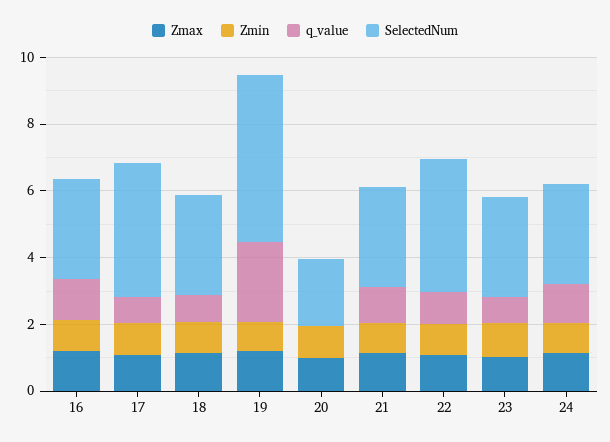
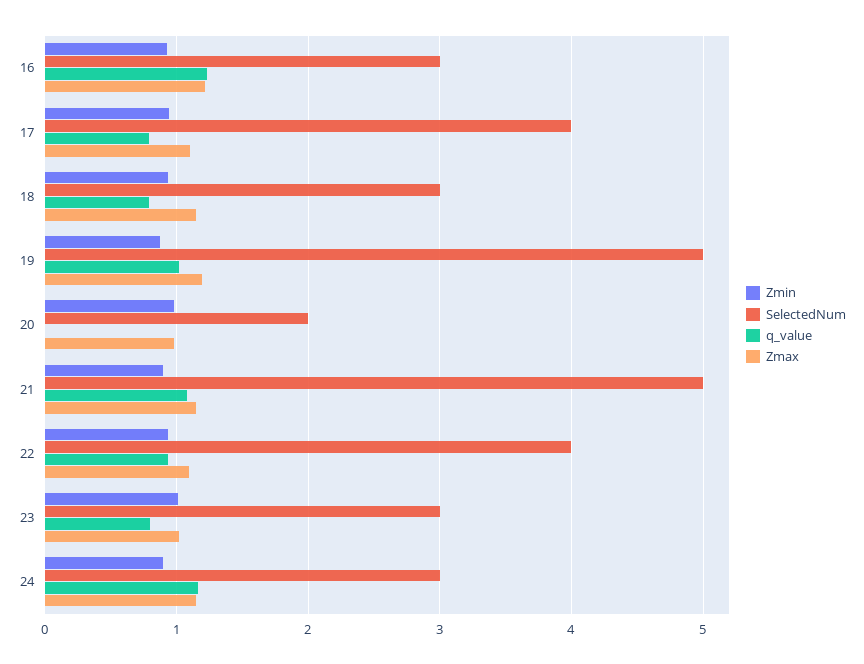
  {
    "Zmax": {
      "16": 1.2,
      "17": 1.1,
      "18": 1.1,
      "19": 1.2,
      "20": 1,
      "21": 1.1,
      "22": 1.1,
      "23": 1,
      "24": 1.1
    },
    "Zmin": {
      "16": 0.9,
      "17": 0.9,
      "18": 0.9,
      "19": 0.9,
      "20": 1,
      "21": 0.9,
      "22": 0.9,
      "23": 1,
      "24": 0.9
    },
    "q_value": {
      "16": 1.2,
      "17": 0.8,
      "18": 0.8,
-     "19": 2.5,
+     "19": 1,
      "20": 0,
      "21": 1.1,
      "22": 0.9,
      "23": 0.8,
      "24": 1.2
    },
    "SelectedNum": {
      "16": 3,
      "17": 4,
      "18": 3,
      "19": 5,
      "20": 2,
-     "21": 3,
+     "21": 5,
      "22": 4,
      "23": 3,
      "24": 3
    }
  }

